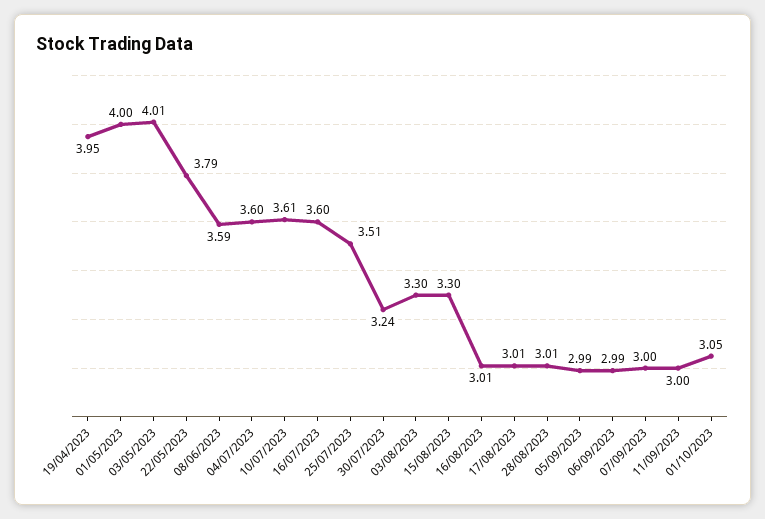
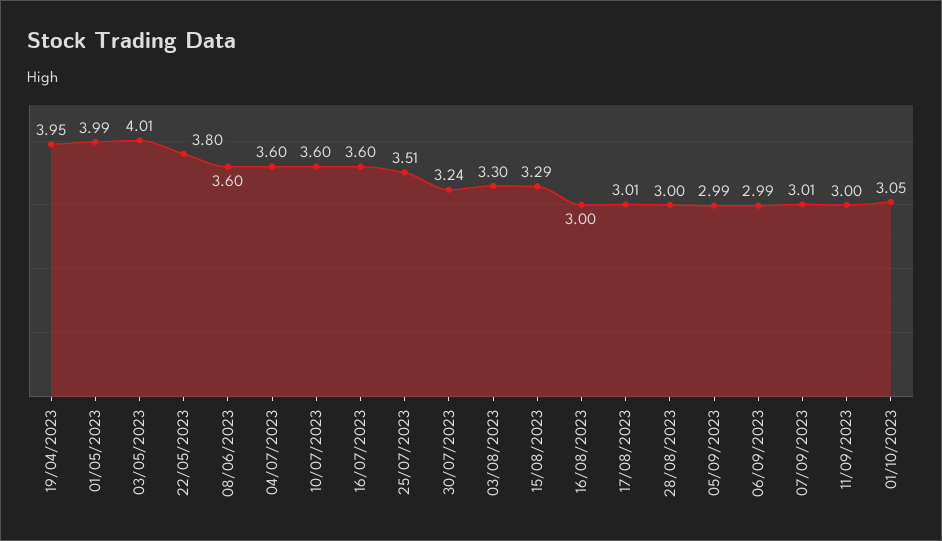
  {
    "19/04/2023": 3.95,
-   "01/05/2023": 4,
+   "01/05/2023": 3.99,
    "03/05/2023": 4.01,
-   "22/05/2023": 3.79,
+   "22/05/2023": 3.8,
-   "08/06/2023": 3.59,
+   "08/06/2023": 3.6,
    "04/07/2023": 3.6,
-   "10/07/2023": 3.61,
+   "10/07/2023": 3.6,
    "16/07/2023": 3.6,
    "25/07/2023": 3.51,
    "30/07/2023": 3.24,
    "03/08/2023": 3.3,
-   "15/08/2023": 3.3,
+   "15/08/2023": 3.29,
-   "16/08/2023": 3.01,
+   "16/08/2023": 3,
    "17/08/2023": 3.01,
-   "28/08/2023": 3.01,
+   "28/08/2023": 3,
    "05/09/2023": 2.99,
    "06/09/2023": 2.99,
-   "07/09/2023": 3,
+   "07/09/2023": 3.01,
    "11/09/2023": 3,
    "01/10/2023": 3.05
  }

